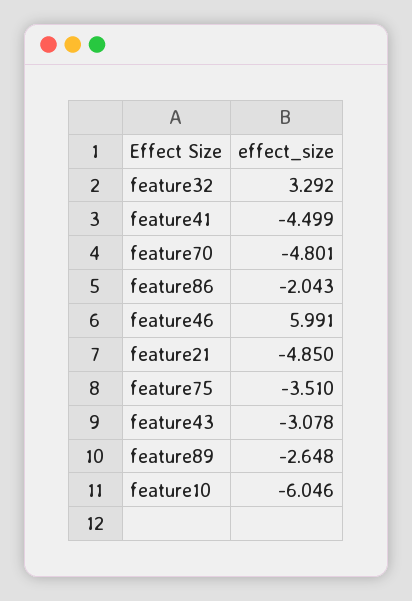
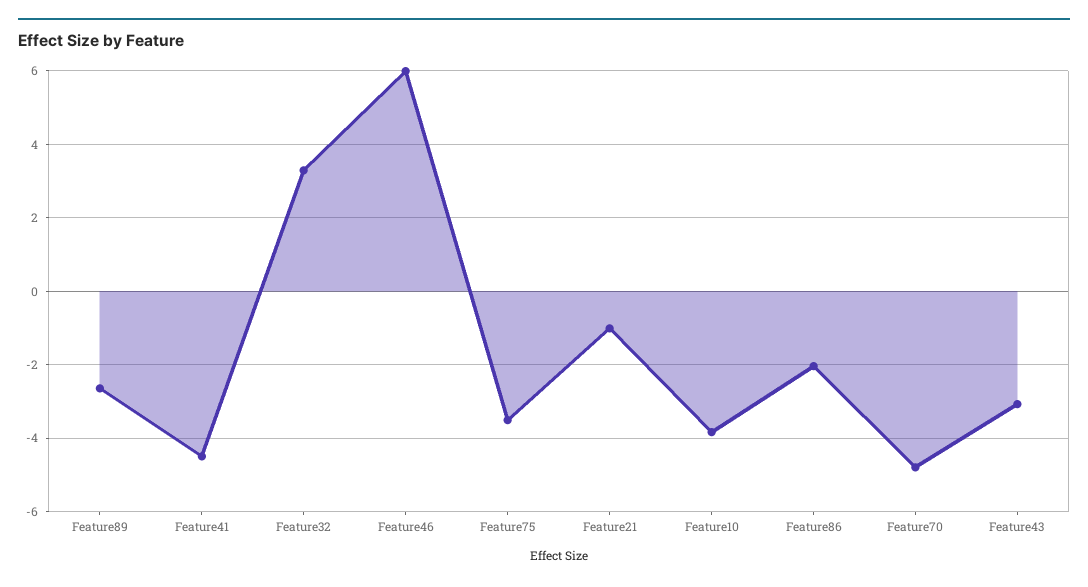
  {
    "feature32": 3.292,
    "feature41": -4.499,
    "feature70": -4.801,
    "feature86": -2.043,
    "feature46": 5.991,
-   "feature21": -4.85,
+   "feature21": -1,
    "feature75": -3.51,
    "feature43": -3.078,
    "feature89": -2.648,
-   "feature10": -6.046
+   "feature10": -3.8
  }

